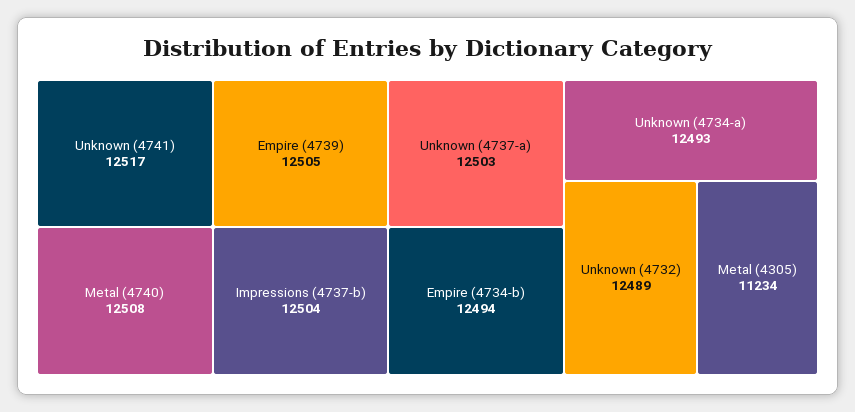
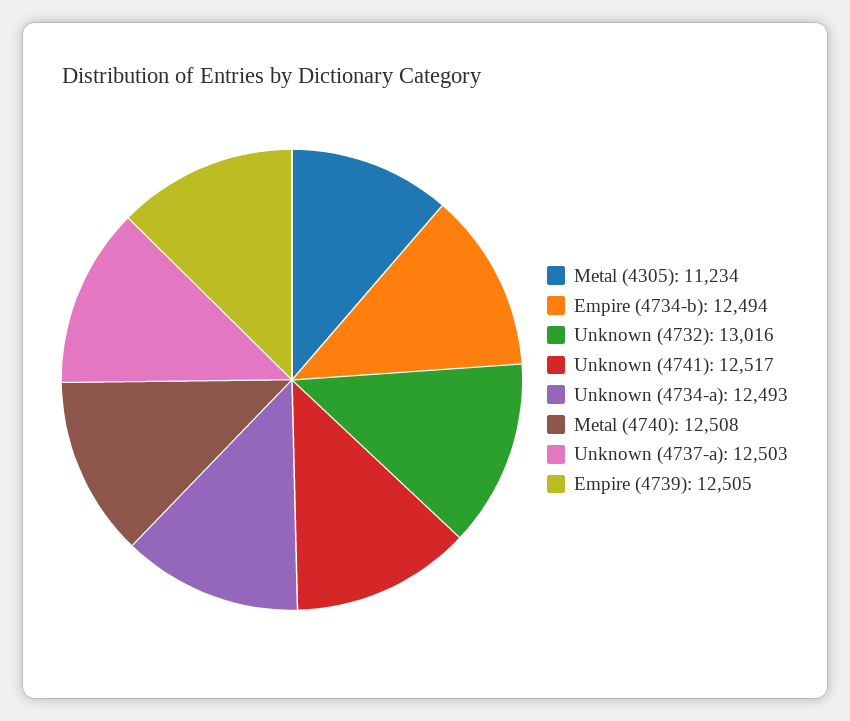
  {
    "Unknown (4741)": 12517,
    "Metal (4740)": 12508,
    "Empire (4739)": 12505,
-   "Impressions (4737-b)": 12504,
    "Unknown (4737-a)": 12503,
    "Empire (4734-b)": 12494,
    "Unknown (4734-a)": 12493,
-   "Unknown (4732)": 12489,
+   "Unknown (4732)": 13016,
    "Metal (4305)": 11234
  }

